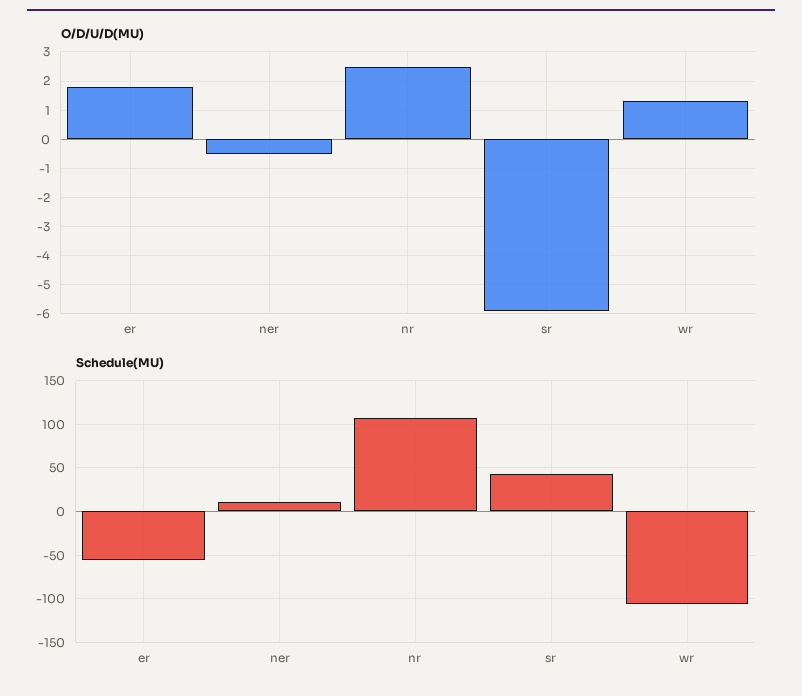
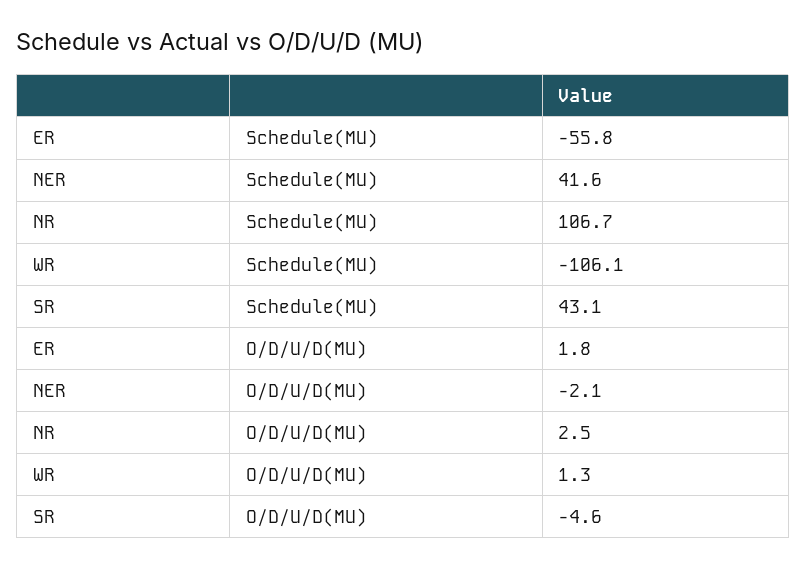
  {
    "O/D/U/D(MU)": {
      "er": 1.8,
-     "ner": -0.5,
+     "ner": -2.1,
      "nr": 2.5,
-     "sr": -6,
+     "sr": -4.6,
      "wr": 1.3
    },
    "Schedule(MU)": {
      "er": -55.8,
-     "ner": 10,
+     "ner": 41.6,
      "nr": 106.7,
      "sr": 43.1,
      "wr": -106.1
    }
  }

